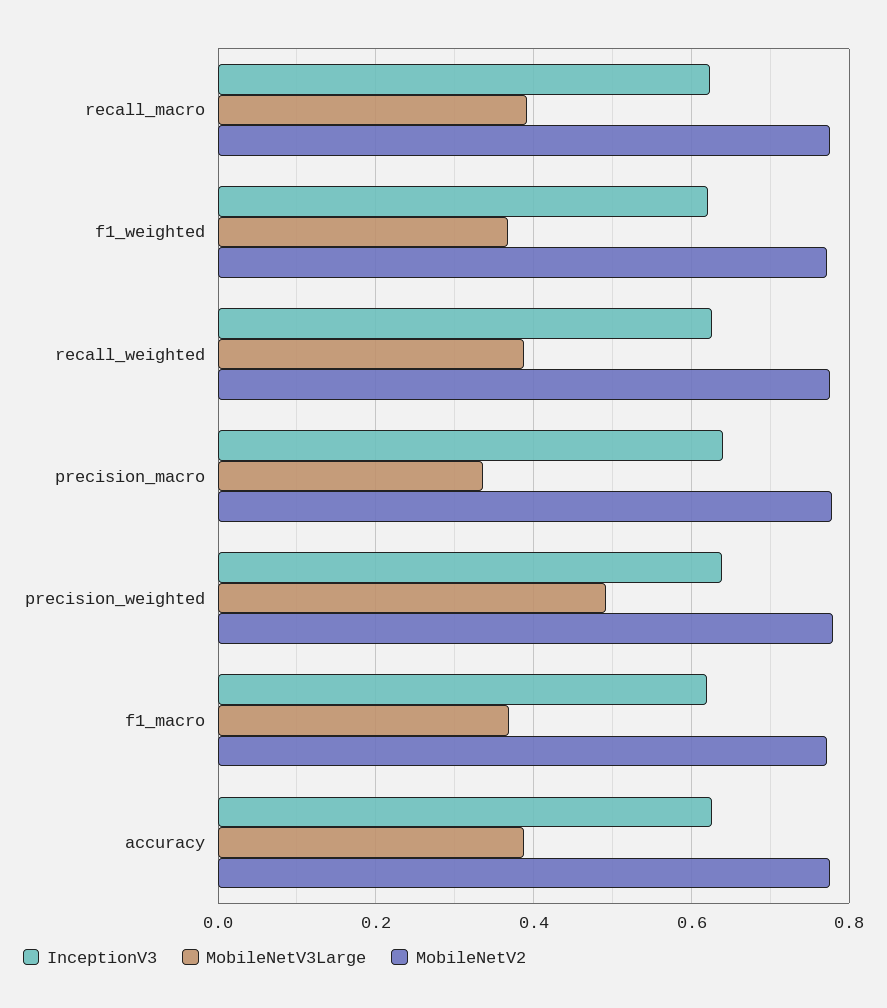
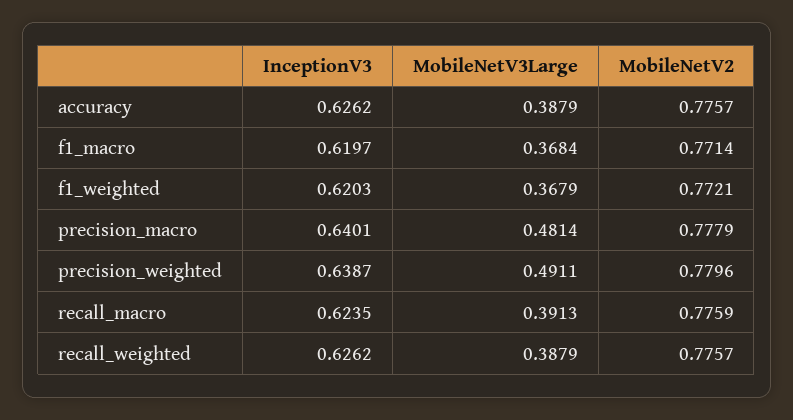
  {
    "InceptionV3": {
      "recall_macro": 0.6235,
      "f1_weighted": 0.6203,
      "recall_weighted": 0.6262,
      "precision_macro": 0.6401,
      "precision_weighted": 0.6387,
      "f1_macro": 0.6197,
      "accuracy": 0.6262
    },
    "MobileNetV3Large": {
      "recall_macro": 0.3913,
      "f1_weighted": 0.3679,
      "recall_weighted": 0.3879,
-     "precision_macro": 0.34,
+     "precision_macro": 0.4814,
      "precision_weighted": 0.4911,
      "f1_macro": 0.3684,
      "accuracy": 0.3879
    },
    "MobileNetV2": {
      "recall_macro": 0.7759,
      "f1_weighted": 0.7721,
      "recall_weighted": 0.7757,
      "precision_macro": 0.7779,
      "precision_weighted": 0.7796,
      "f1_macro": 0.7714,
      "accuracy": 0.7757
    }
  }

